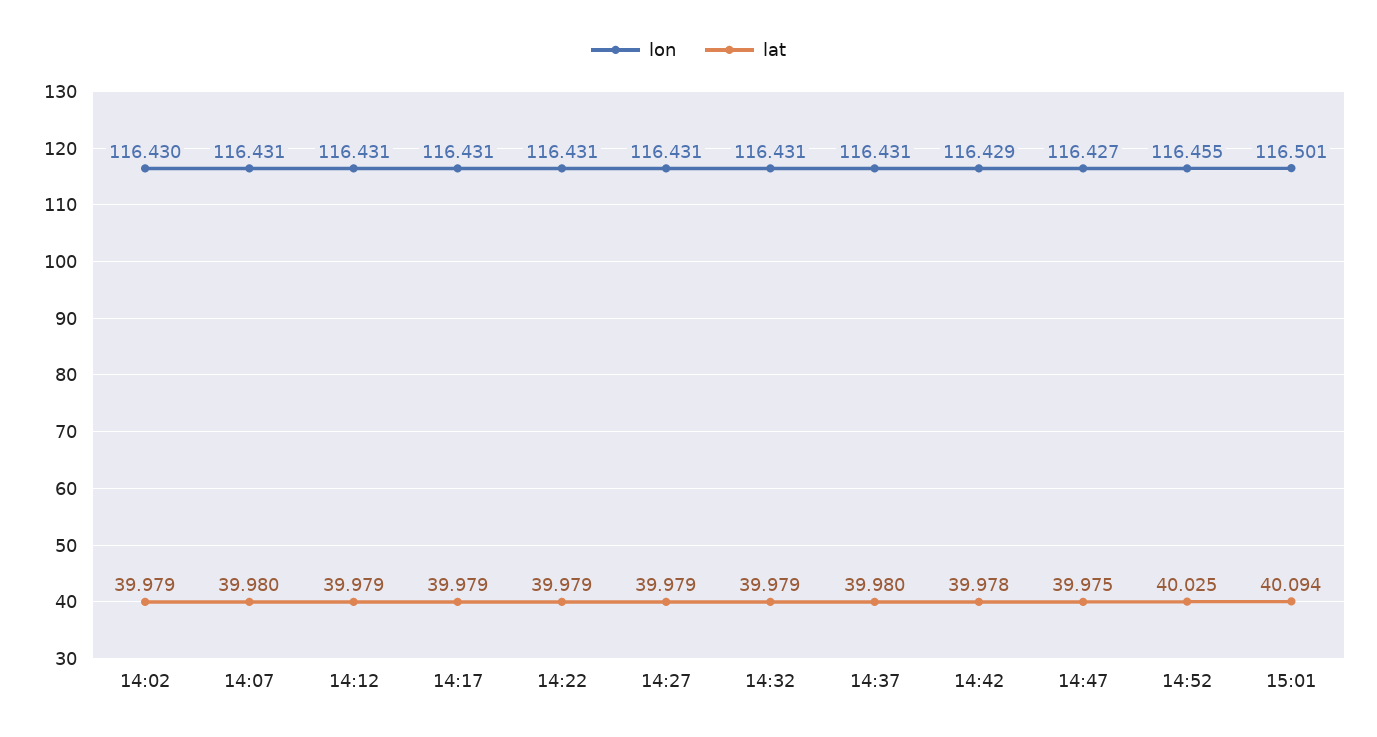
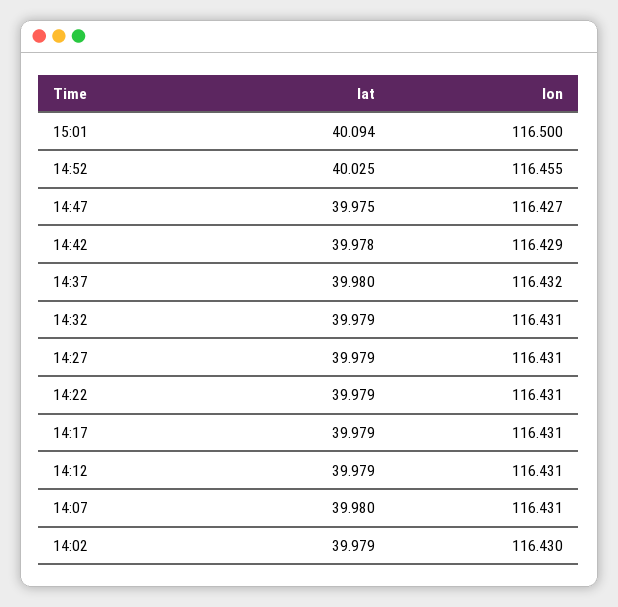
  {
    "lon": {
      "14:02": 116.43,
      "14:07": 116.431,
      "14:12": 116.431,
      "14:17": 116.431,
      "14:22": 116.431,
      "14:27": 116.431,
      "14:32": 116.431,
-     "14:37": 116.431,
+     "14:37": 116.432,
      "14:42": 116.429,
      "14:47": 116.427,
      "14:52": 116.455,
-     "15:01": 116.501
+     "15:01": 116.5
    },
    "lat": {
      "14:02": 39.979,
      "14:07": 39.98,
      "14:12": 39.979,
      "14:17": 39.979,
      "14:22": 39.979,
      "14:27": 39.979,
      "14:32": 39.979,
      "14:37": 39.98,
      "14:42": 39.978,
      "14:47": 39.975,
      "14:52": 40.025,
      "15:01": 40.094
    }
  }

